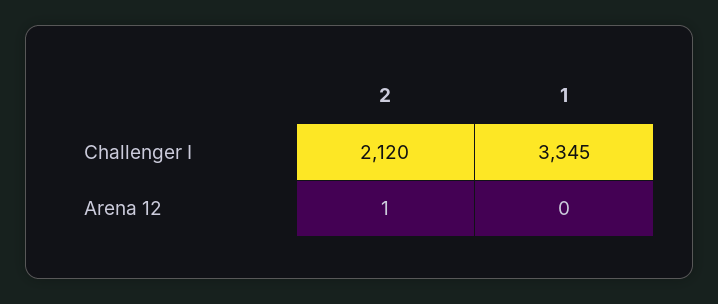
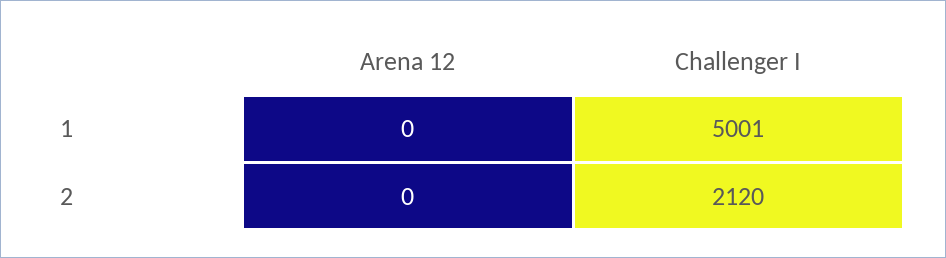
  {
    "2": {
      "Challenger I": 2120,
-     "Arena 12": 1
+     "Arena 12": 0
    },
    "1": {
-     "Challenger I": 3345,
+     "Challenger I": 5001,
      "Arena 12": 0
    }
  }

